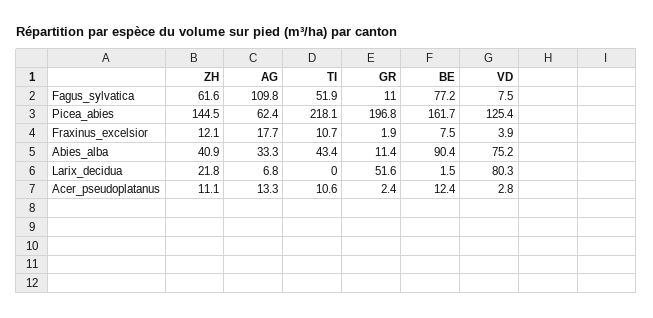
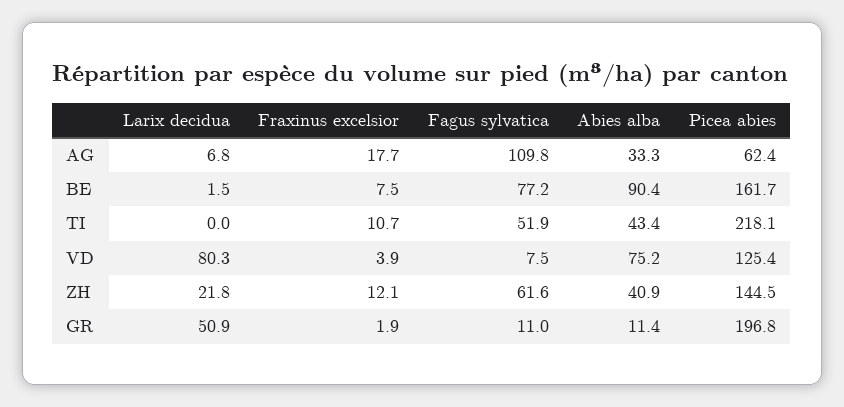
  {
    "ZH": {
      "Fagus_sylvatica": 61.6,
      "Picea_abies": 144.5,
      "Fraxinus_excelsior": 12.1,
      "Abies_alba": 40.9,
-     "Larix_decidua": 21.8,
+     "Larix_decidua": 21.8
-     "Acer_pseudoplatanus": 11.1
    },
    "AG": {
      "Fagus_sylvatica": 109.8,
      "Picea_abies": 62.4,
      "Fraxinus_excelsior": 17.7,
      "Abies_alba": 33.3,
-     "Larix_decidua": 6.8,
+     "Larix_decidua": 6.8
-     "Acer_pseudoplatanus": 13.3
    },
    "TI": {
      "Fagus_sylvatica": 51.9,
      "Picea_abies": 218.1,
      "Fraxinus_excelsior": 10.7,
      "Abies_alba": 43.4,
-     "Larix_decidua": 0,
+     "Larix_decidua": 0
-     "Acer_pseudoplatanus": 10.6
    },
    "GR": {
      "Fagus_sylvatica": 11,
      "Picea_abies": 196.8,
      "Fraxinus_excelsior": 1.9,
      "Abies_alba": 11.4,
-     "Larix_decidua": 51.6,
+     "Larix_decidua": 50.9
-     "Acer_pseudoplatanus": 2.4
    },
    "BE": {
      "Fagus_sylvatica": 77.2,
      "Picea_abies": 161.7,
      "Fraxinus_excelsior": 7.5,
      "Abies_alba": 90.4,
-     "Larix_decidua": 1.5,
+     "Larix_decidua": 1.5
-     "Acer_pseudoplatanus": 12.4
    },
    "VD": {
      "Fagus_sylvatica": 7.5,
      "Picea_abies": 125.4,
      "Fraxinus_excelsior": 3.9,
      "Abies_alba": 75.2,
-     "Larix_decidua": 80.3,
+     "Larix_decidua": 80.3
-     "Acer_pseudoplatanus": 2.8
    }
  }

